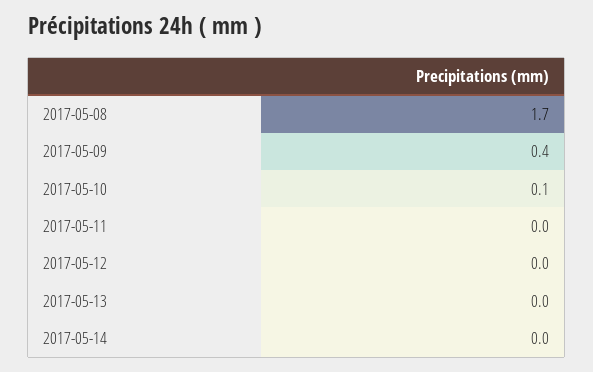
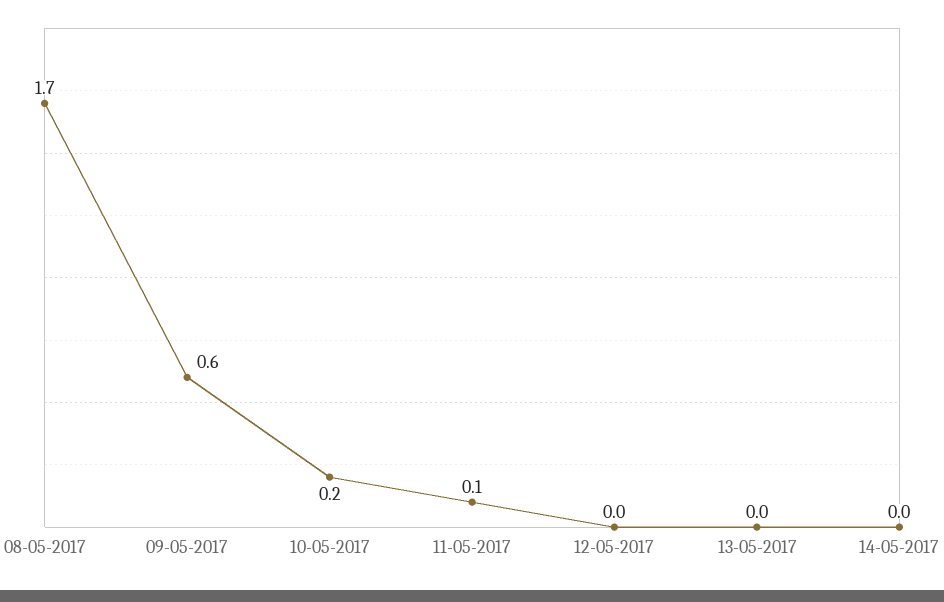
  {
    "2017-05-08": 1.7,
-   "2017-05-09": 0.4,
+   "2017-05-09": 0.6,
-   "2017-05-10": 0.1,
+   "2017-05-10": 0.2,
-   "2017-05-11": 0,
+   "2017-05-11": 0.1,
    "2017-05-12": 0,
    "2017-05-13": 0,
    "2017-05-14": 0
  }

